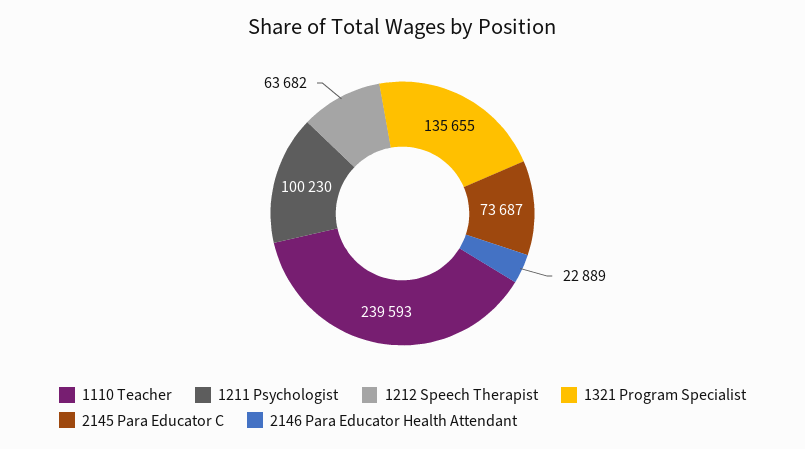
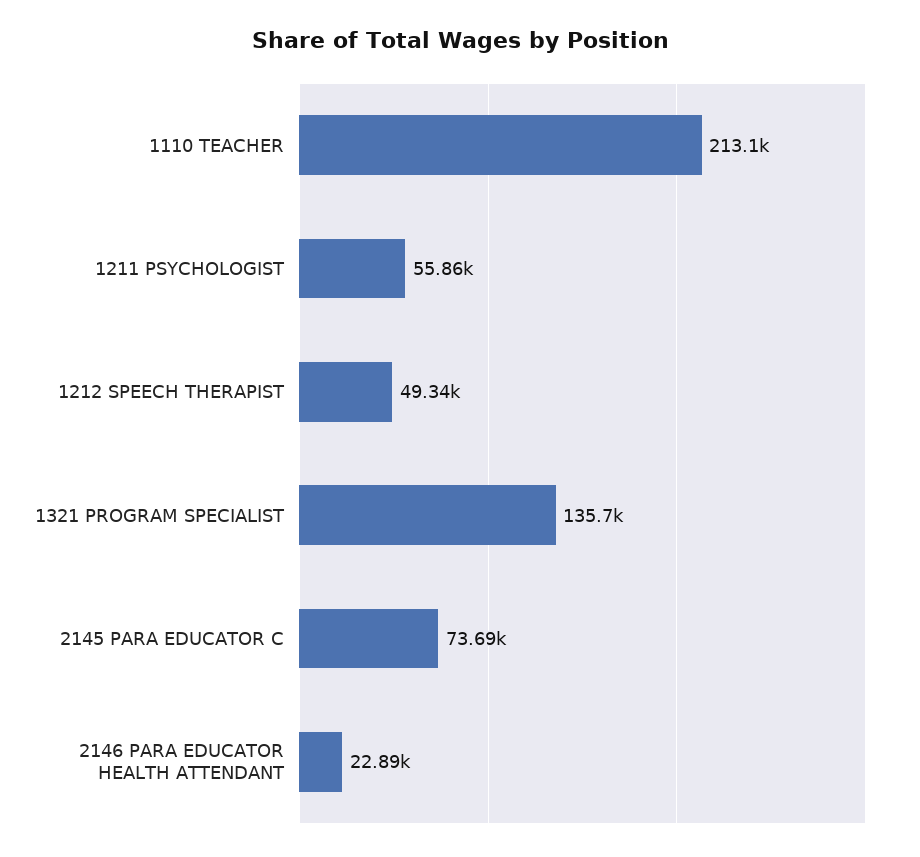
  {
-   "1110 Teacher": 239593,
+   "1110 Teacher": 213100,
-   "1211 Psychologist": 100230,
+   "1211 Psychologist": 55860,
-   "1212 Speech Therapist": 63682,
+   "1212 Speech Therapist": 49340,
    "1321 Program Specialist": 135655,
    "2145 Para Educator C": 73687,
    "2146 Para Educator Health Attendant": 22889
  }

